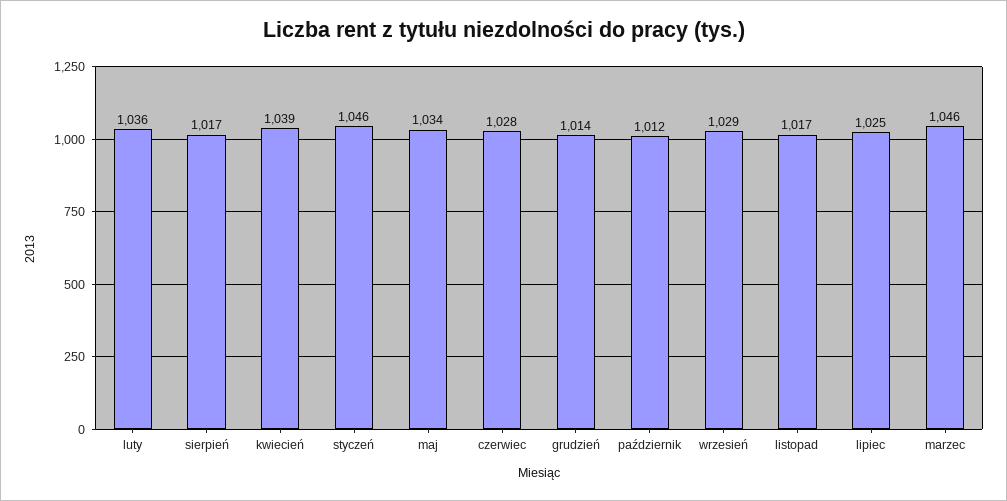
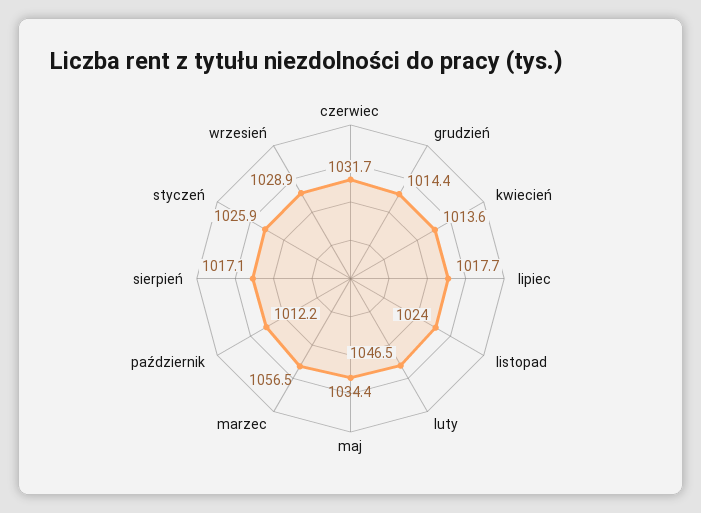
  {
-   "luty": 1036,
+   "luty": 1046.5,
    "sierpień": 1017.1,
-   "kwiecień": 1039,
+   "kwiecień": 1013.6,
-   "styczeń": 1046,
+   "styczeń": 1025.9,
    "maj": 1034.4,
-   "czerwiec": 1028,
+   "czerwiec": 1031.7,
    "grudzień": 1014.4,
    "październik": 1012.2,
    "wrzesień": 1028.9,
-   "listopad": 1017,
+   "listopad": 1024,
-   "lipiec": 1025,
+   "lipiec": 1017.7,
-   "marzec": 1046
+   "marzec": 1056.5
  }

